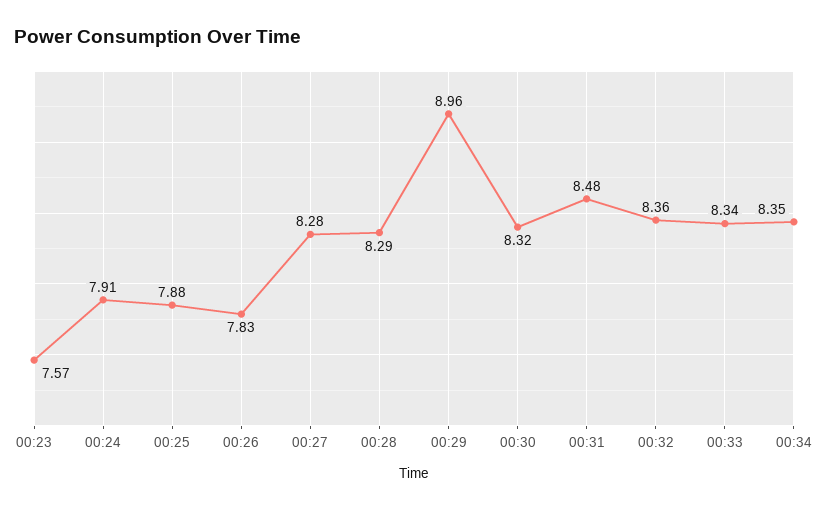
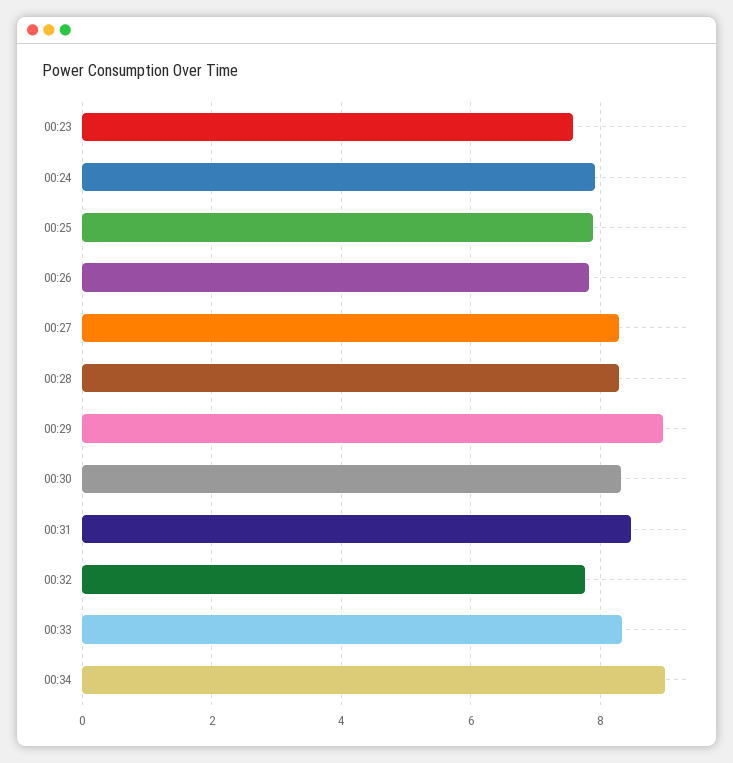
  {
    "00:23": 7.57,
    "00:24": 7.91,
    "00:25": 7.88,
    "00:26": 7.83,
    "00:27": 8.28,
    "00:28": 8.29,
    "00:29": 8.96,
    "00:30": 8.32,
    "00:31": 8.48,
-   "00:32": 8.36,
+   "00:32": 7.8,
    "00:33": 8.34,
-   "00:34": 8.35
+   "00:34": 9
  }

